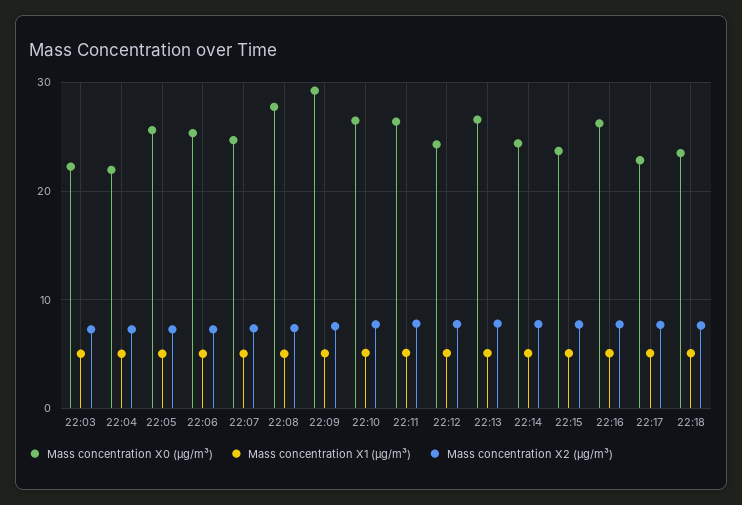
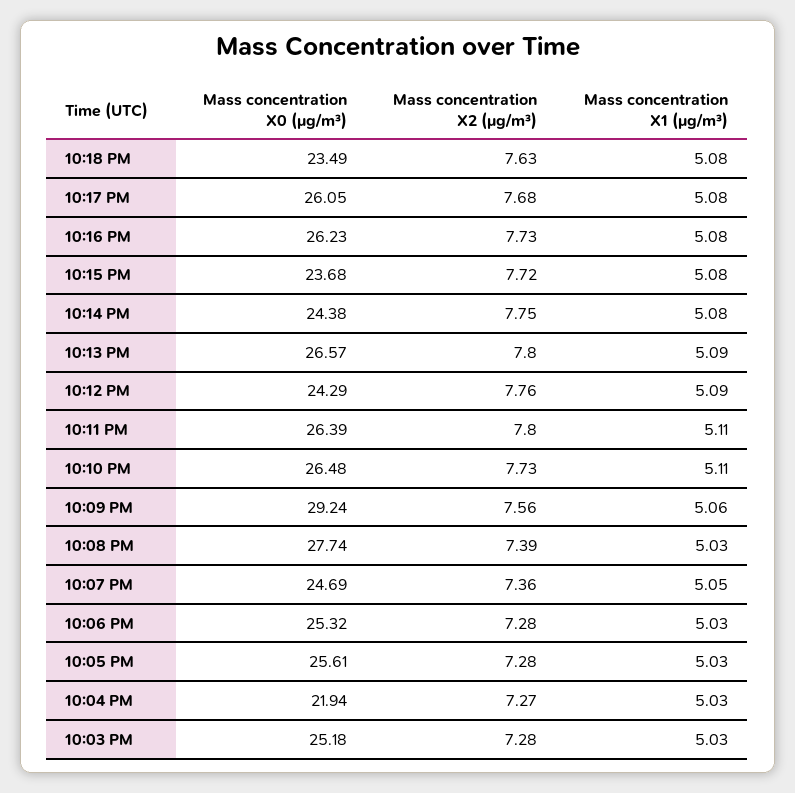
  {
    "Mass concentration X0 (μg/m³)": {
-     "22:03": 22,
+     "22:03": 25.18,
      "22:04": 21.94,
      "22:05": 25.61,
      "22:06": 25.32,
      "22:07": 24.69,
      "22:08": 27.74,
      "22:09": 29.24,
      "22:10": 26.48,
      "22:11": 26.39,
      "22:12": 24.29,
      "22:13": 26.57,
      "22:14": 24.38,
      "22:15": 23.68,
      "22:16": 26.23,
-     "22:17": 23,
+     "22:17": 26.05,
      "22:18": 23.49
    },
    "Mass concentration X1 (μg/m³)": {
      "22:03": 5.03,
      "22:04": 5.03,
      "22:05": 5.03,
      "22:06": 5.03,
      "22:07": 5.05,
      "22:08": 5.03,
      "22:09": 5.06,
      "22:10": 5.11,
      "22:11": 5.11,
      "22:12": 5.09,
      "22:13": 5.09,
      "22:14": 5.08,
      "22:15": 5.08,
      "22:16": 5.08,
      "22:17": 5.08,
      "22:18": 5.08
    },
    "Mass concentration X2 (μg/m³)": {
      "22:03": 7.28,
      "22:04": 7.27,
      "22:05": 7.28,
      "22:06": 7.28,
      "22:07": 7.36,
      "22:08": 7.39,
      "22:09": 7.56,
      "22:10": 7.73,
      "22:11": 7.8,
      "22:12": 7.76,
      "22:13": 7.8,
      "22:14": 7.75,
      "22:15": 7.72,
      "22:16": 7.73,
      "22:17": 7.68,
      "22:18": 7.63
    }
  }

